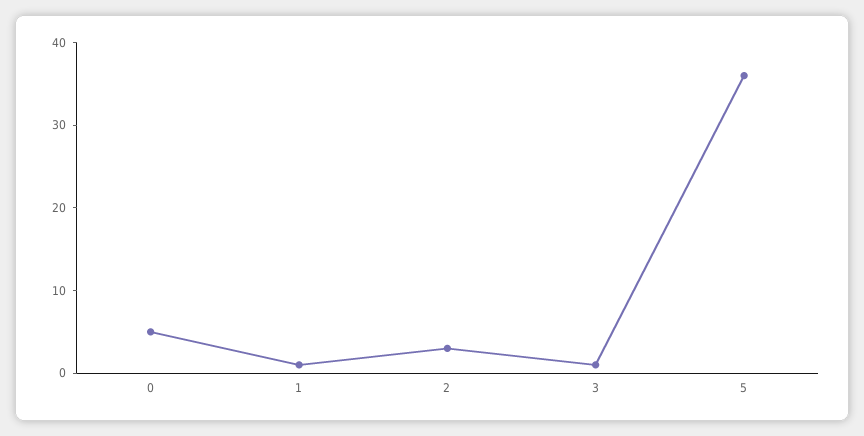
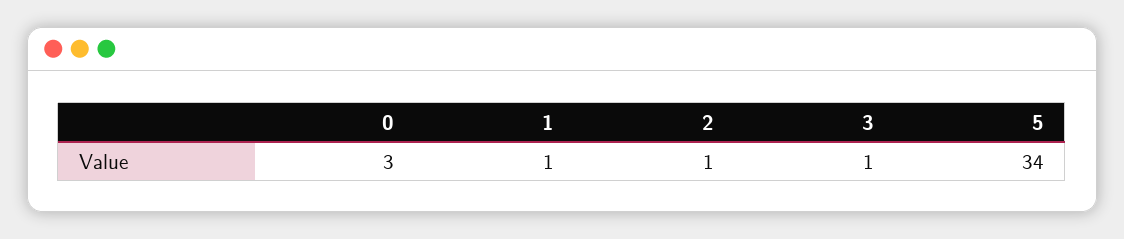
  {
-   "0": 5,
+   "0": 3,
    "1": 1,
-   "2": 3,
+   "2": 1,
    "3": 1,
-   "5": 36
+   "5": 34
  }

